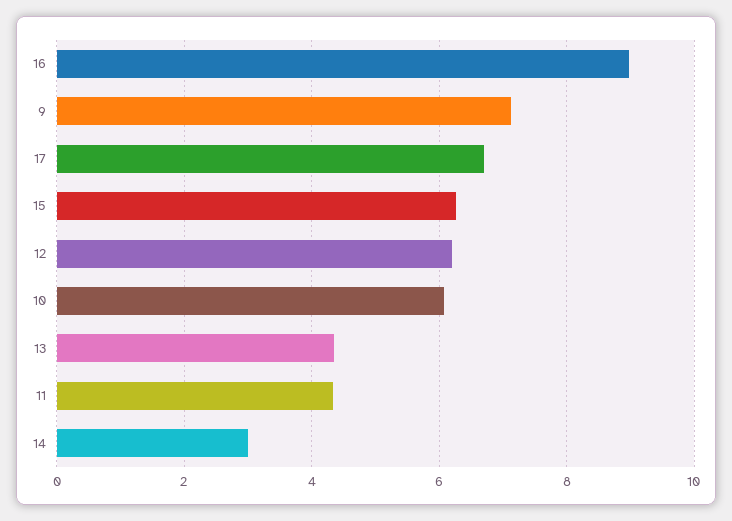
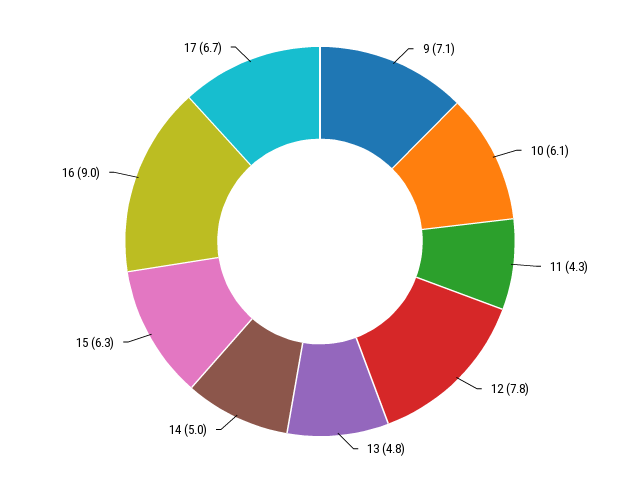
  {
    "16": 9,
    "9": 7.1,
    "17": 6.7,
    "15": 6.3,
-   "12": 6.2,
+   "12": 7.8,
    "10": 6.1,
-   "13": 4.4,
+   "13": 4.8,
    "11": 4.3,
-   "14": 3
+   "14": 5
  }

